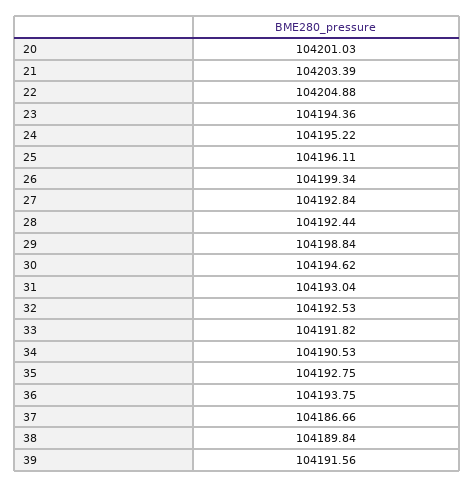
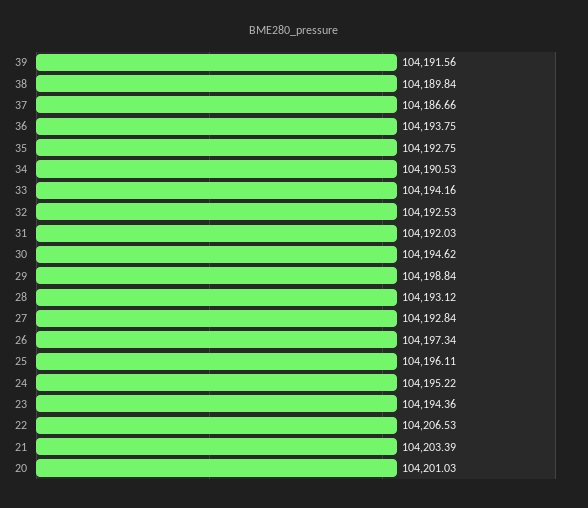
  {
    "20": 104201.03,
    "21": 104203.39,
-   "22": 104204.88,
+   "22": 104206.53,
    "23": 104194.36,
    "24": 104195.22,
    "25": 104196.11,
-   "26": 104199.34,
+   "26": 104197.34,
    "27": 104192.84,
-   "28": 104192.44,
+   "28": 104193.12,
    "29": 104198.84,
    "30": 104194.62,
-   "31": 104193.04,
+   "31": 104192.03,
    "32": 104192.53,
-   "33": 104191.82,
+   "33": 104194.16,
    "34": 104190.53,
    "35": 104192.75,
    "36": 104193.75,
    "37": 104186.66,
    "38": 104189.84,
    "39": 104191.56
  }

